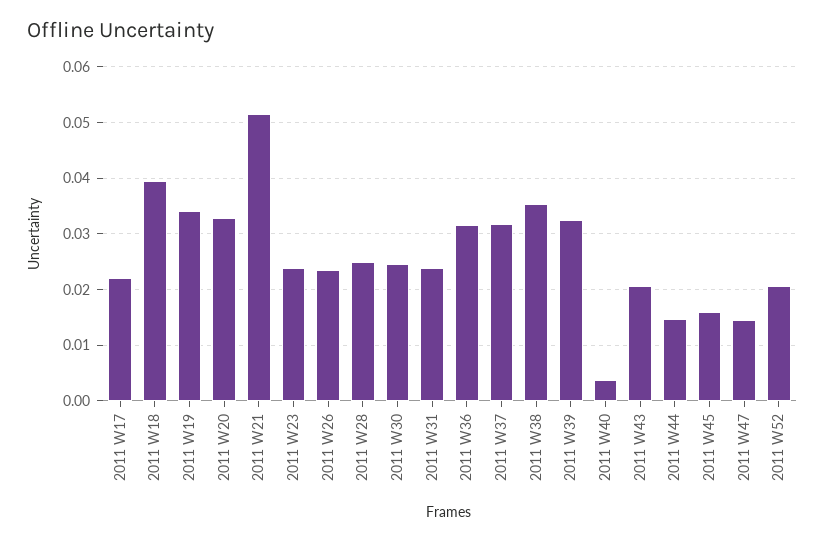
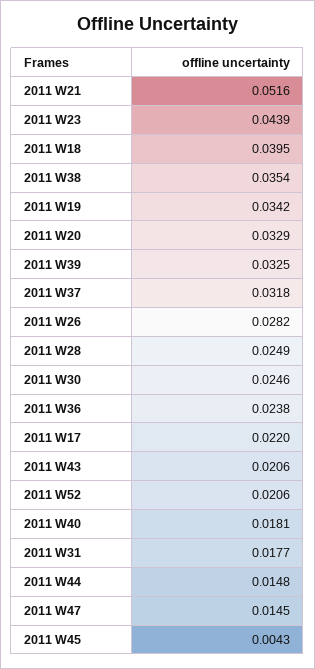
  {
    "2011 W17": 0.022,
    "2011 W18": 0.0395,
    "2011 W19": 0.0342,
    "2011 W20": 0.0329,
    "2011 W21": 0.0516,
-   "2011 W23": 0.024,
+   "2011 W23": 0.0439,
-   "2011 W26": 0.024,
+   "2011 W26": 0.0282,
    "2011 W28": 0.0249,
    "2011 W30": 0.0246,
-   "2011 W31": 0.024,
+   "2011 W31": 0.0177,
-   "2011 W36": 0.032,
+   "2011 W36": 0.0238,
    "2011 W37": 0.0318,
    "2011 W38": 0.0354,
    "2011 W39": 0.0325,
-   "2011 W40": 0.004,
+   "2011 W40": 0.0181,
    "2011 W43": 0.0206,
    "2011 W44": 0.0148,
-   "2011 W45": 0.016,
+   "2011 W45": 0.0043,
    "2011 W47": 0.0145,
    "2011 W52": 0.0206
  }

